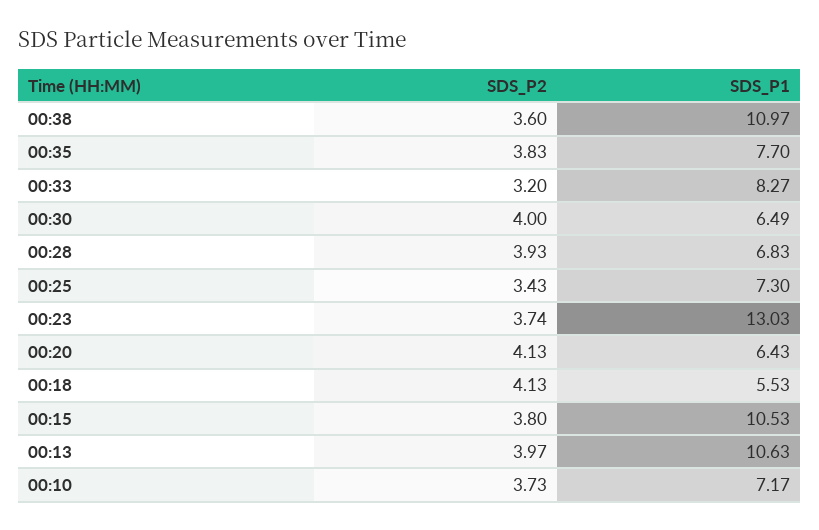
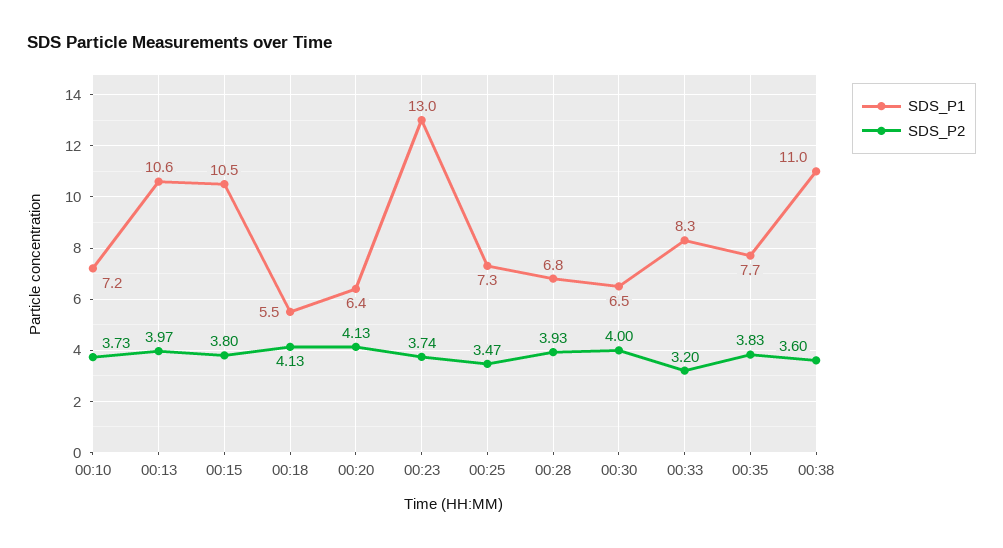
  {
    "SDS_P2": {
      "00:38": 3.6,
      "00:35": 3.83,
      "00:33": 3.2,
      "00:30": 4,
      "00:28": 3.93,
-     "00:25": 3.43,
+     "00:25": 3.47,
      "00:23": 3.74,
      "00:20": 4.13,
      "00:18": 4.13,
      "00:15": 3.8,
      "00:13": 3.97,
      "00:10": 3.73
    },
    "SDS_P1": {
      "00:38": 10.97,
      "00:35": 7.7,
      "00:33": 8.27,
      "00:30": 6.49,
      "00:28": 6.83,
      "00:25": 7.3,
      "00:23": 13.03,
      "00:20": 6.43,
      "00:18": 5.53,
      "00:15": 10.53,
      "00:13": 10.63,
      "00:10": 7.17
    }
  }

